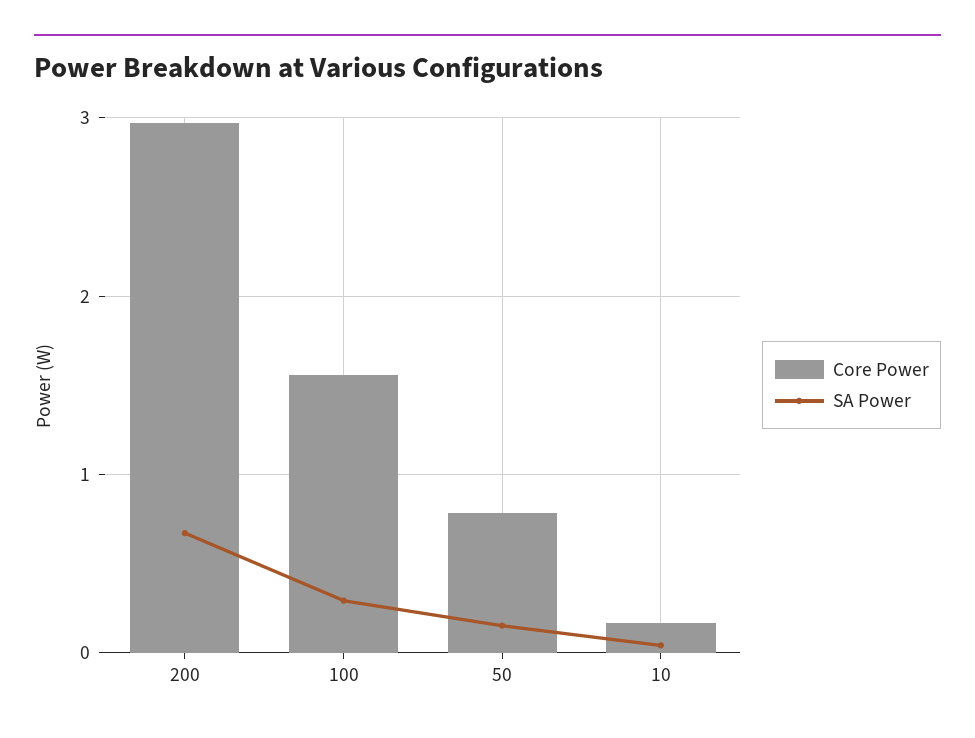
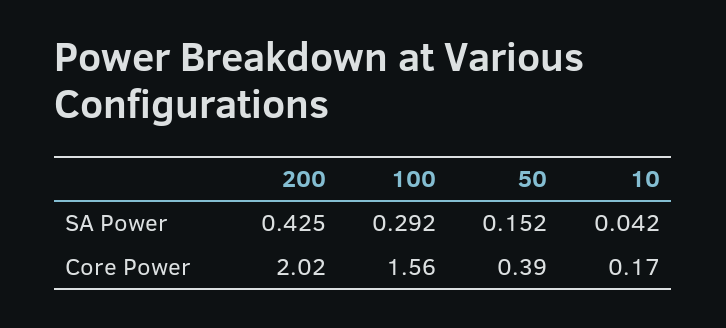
  {
    "Core Power": {
-     "200": 3,
+     "200": 2.02,
      "100": 1.56,
-     "50": 0.8,
+     "50": 0.39,
      "10": 0.17
    },
    "SA Power": {
-     "200": 0.7,
+     "200": 0.425,
      "100": 0.292,
      "50": 0.152,
      "10": 0.042
    }
  }

